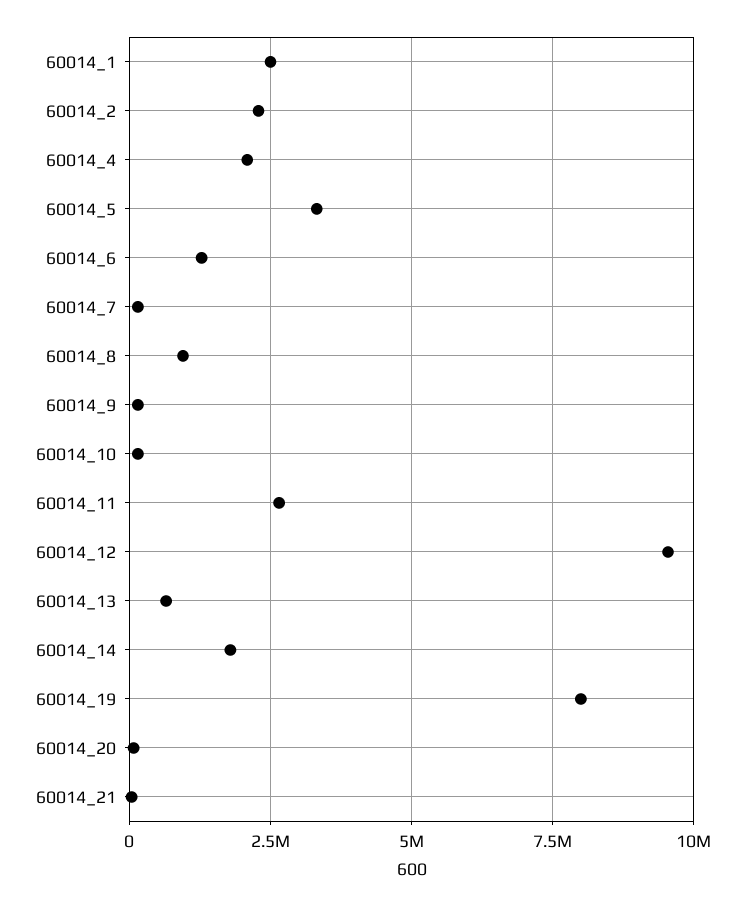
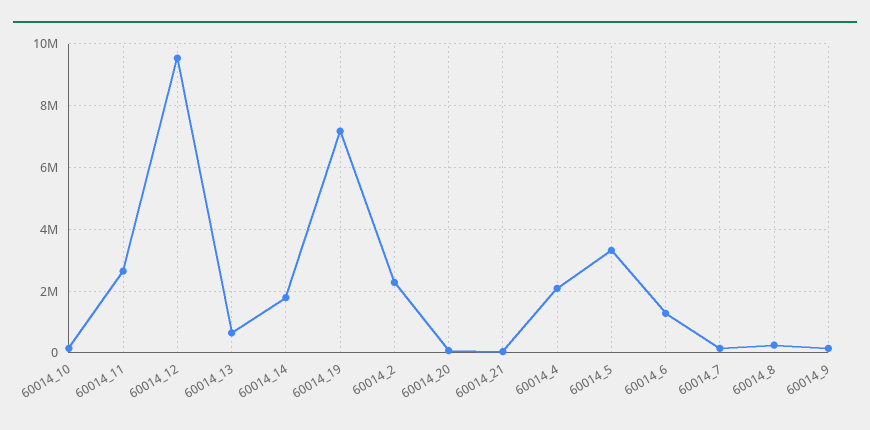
  {
-   "60014_1": 2500000,
    "60014_2": 2200000,
    "60014_4": 2000000,
    "60014_5": 3400000,
    "60014_6": 1200000,
    "60014_7": 200000,
-   "60014_8": 1000000,
+   "60014_8": 200000,
    "60014_9": 200000,
    "60014_10": 200000,
    "60014_11": 2600000,
    "60014_12": 9600000,
    "60014_13": 600000,
    "60014_14": 1800000,
-   "60014_19": 8000000,
+   "60014_19": 7200000,
    "60014_20": 0,
    "60014_21": 0
  }

